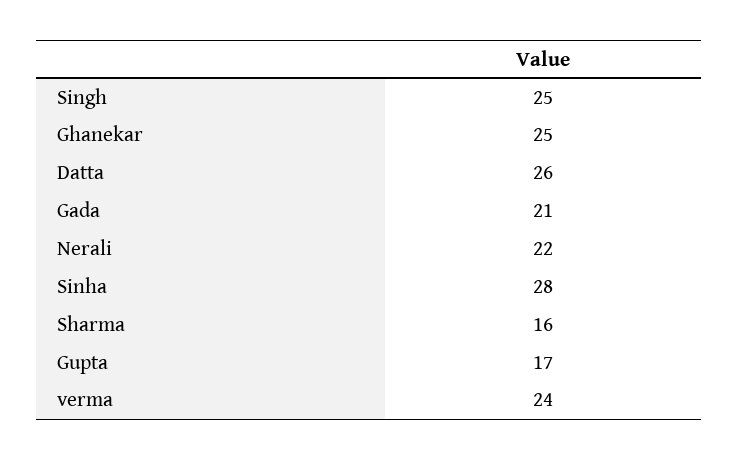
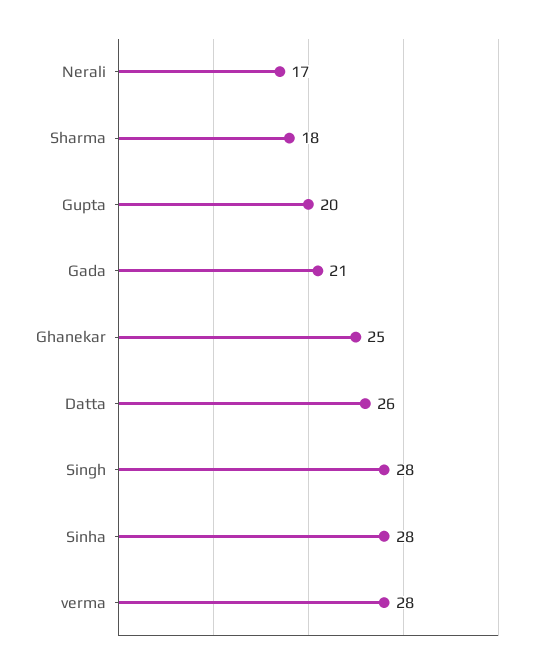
  {
-   "Singh": 25,
+   "Singh": 28,
    "Ghanekar": 25,
    "Datta": 26,
    "Gada": 21,
-   "Nerali": 22,
+   "Nerali": 17,
    "Sinha": 28,
-   "Sharma": 16,
+   "Sharma": 18,
-   "Gupta": 17,
+   "Gupta": 20,
-   "verma": 24
+   "verma": 28
  }

